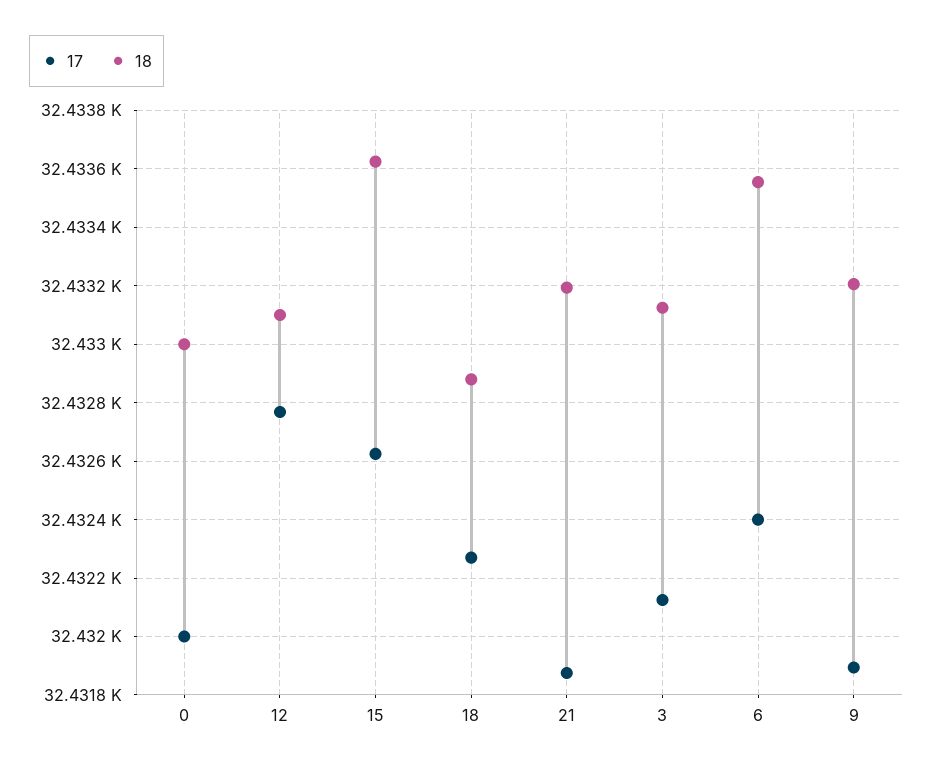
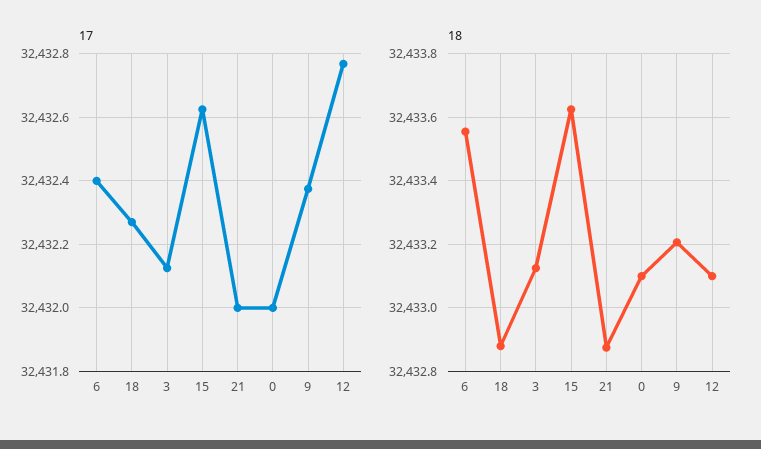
  {
    "17": {
      "0": 32432,
      "12": 32432.76,
      "15": 32432.62,
      "18": 32432.28,
-     "21": 32431.875,
+     "21": 32432,
      "3": 32432.12,
      "6": 32432.4,
-     "9": 32431.9
+     "9": 32432.38
    },
    "18": {
-     "0": 32433,
+     "0": 32433.1,
      "12": 32433.1,
      "15": 32433.62,
      "18": 32432.88,
-     "21": 32433.2,
+     "21": 32432.88,
      "3": 32433.12,
      "6": 32433.56,
      "9": 32433.2
    }
  }

